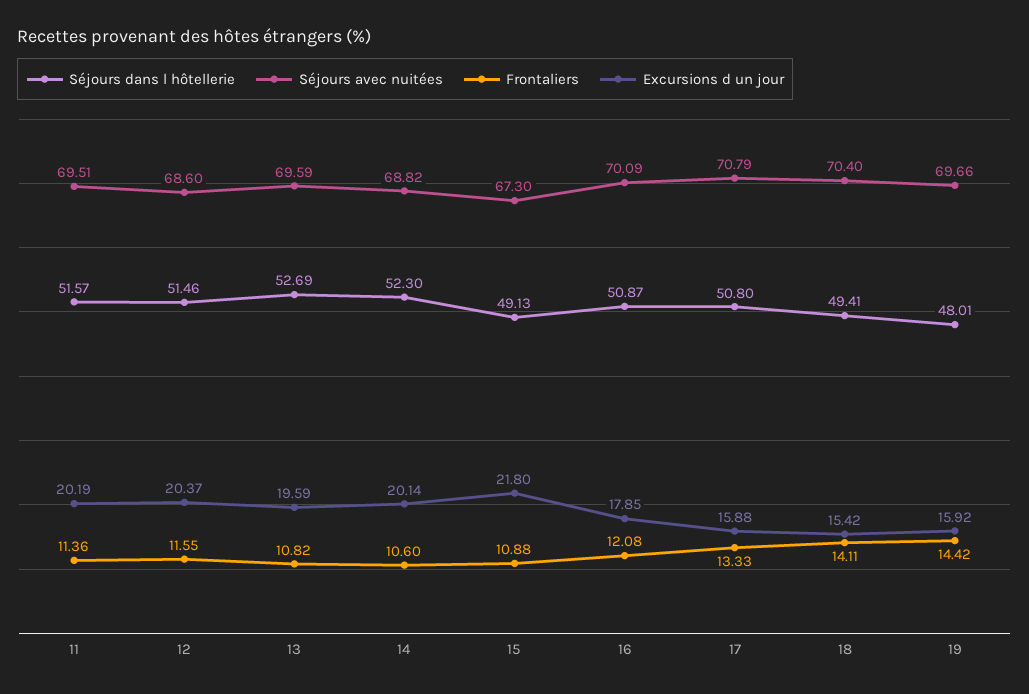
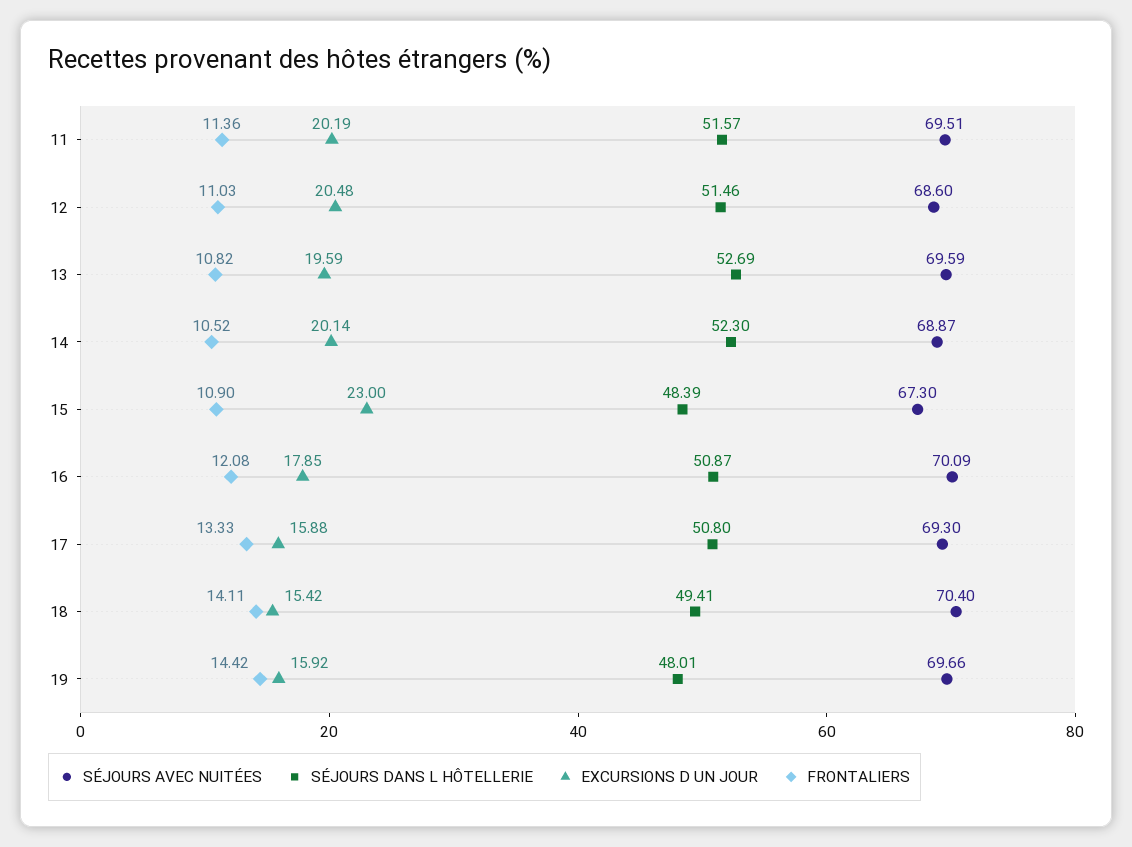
  {
    "Séjours dans l hôtellerie": {
      "11": 51.57,
      "12": 51.46,
      "13": 52.69,
      "14": 52.3,
-     "15": 49.13,
+     "15": 48.39,
      "16": 50.87,
      "17": 50.8,
      "18": 49.41,
      "19": 48.01
    },
    "Séjours avec nuitées": {
      "11": 69.51,
      "12": 68.6,
      "13": 69.59,
-     "14": 68.82,
+     "14": 68.87,
      "15": 67.3,
      "16": 70.09,
-     "17": 70.79,
+     "17": 69.3,
      "18": 70.4,
      "19": 69.66
    },
    "Frontaliers": {
      "11": 11.36,
-     "12": 11.55,
+     "12": 11.03,
      "13": 10.82,
-     "14": 10.6,
+     "14": 10.52,
-     "15": 10.88,
+     "15": 10.9,
      "16": 12.08,
      "17": 13.33,
      "18": 14.11,
      "19": 14.42
    },
    "Excursions d un jour": {
      "11": 20.19,
-     "12": 20.37,
+     "12": 20.48,
      "13": 19.59,
      "14": 20.14,
-     "15": 21.8,
+     "15": 23,
      "16": 17.85,
      "17": 15.88,
      "18": 15.42,
      "19": 15.92
    }
  }

